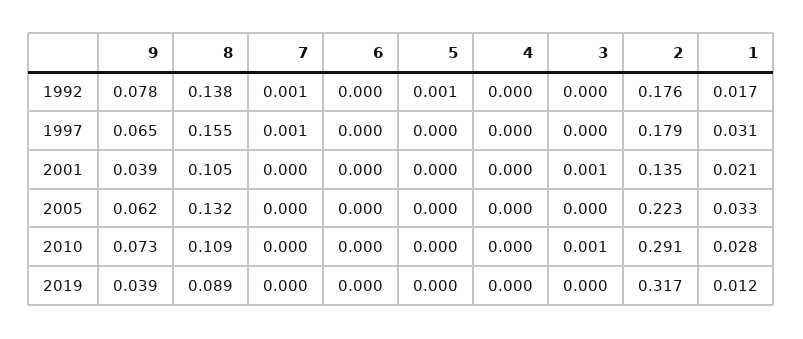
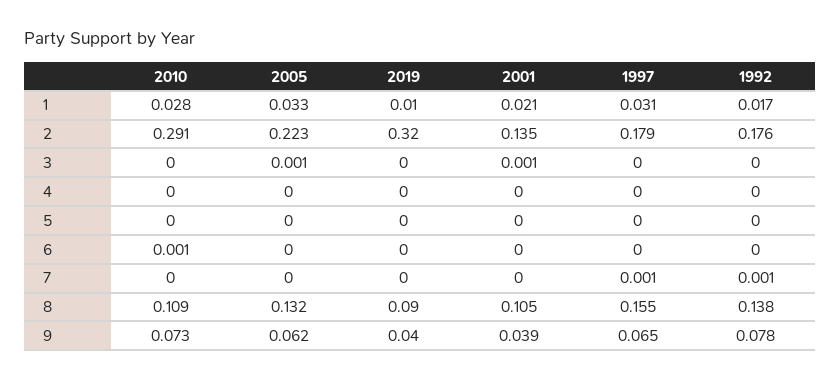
  {
    "9": {
      "1992": 0.078,
      "1997": 0.065,
      "2001": 0.039,
      "2005": 0.062,
      "2010": 0.073,
      "2019": 0.039
    },
    "8": {
      "1992": 0.138,
      "1997": 0.155,
      "2001": 0.105,
      "2005": 0.132,
      "2010": 0.109,
      "2019": 0.089
    },
    "7": {
      "1992": 0.001,
      "1997": 0.001,
      "2001": 0,
      "2005": 0,
      "2010": 0,
      "2019": 0
    },
    "6": {
      "1992": 0,
      "1997": 0,
      "2001": 0,
      "2005": 0,
-     "2010": 0,
+     "2010": 0.001,
      "2019": 0
    },
    "5": {
-     "1992": 0.001,
+     "1992": 0,
      "1997": 0,
      "2001": 0,
      "2005": 0,
      "2010": 0,
      "2019": 0
    },
    "4": {
      "1992": 0,
      "1997": 0,
      "2001": 0,
      "2005": 0,
      "2010": 0,
      "2019": 0
    },
    "3": {
      "1992": 0,
      "1997": 0,
      "2001": 0.001,
-     "2005": 0,
+     "2005": 0.001,
-     "2010": 0.001,
+     "2010": 0,
      "2019": 0
    },
    "2": {
      "1992": 0.176,
      "1997": 0.179,
      "2001": 0.135,
      "2005": 0.223,
      "2010": 0.291,
      "2019": 0.317
    },
    "1": {
      "1992": 0.017,
      "1997": 0.031,
      "2001": 0.021,
      "2005": 0.033,
      "2010": 0.028,
      "2019": 0.012
    }
  }

